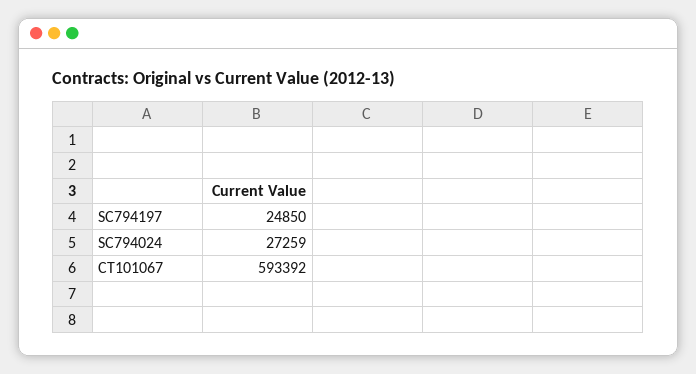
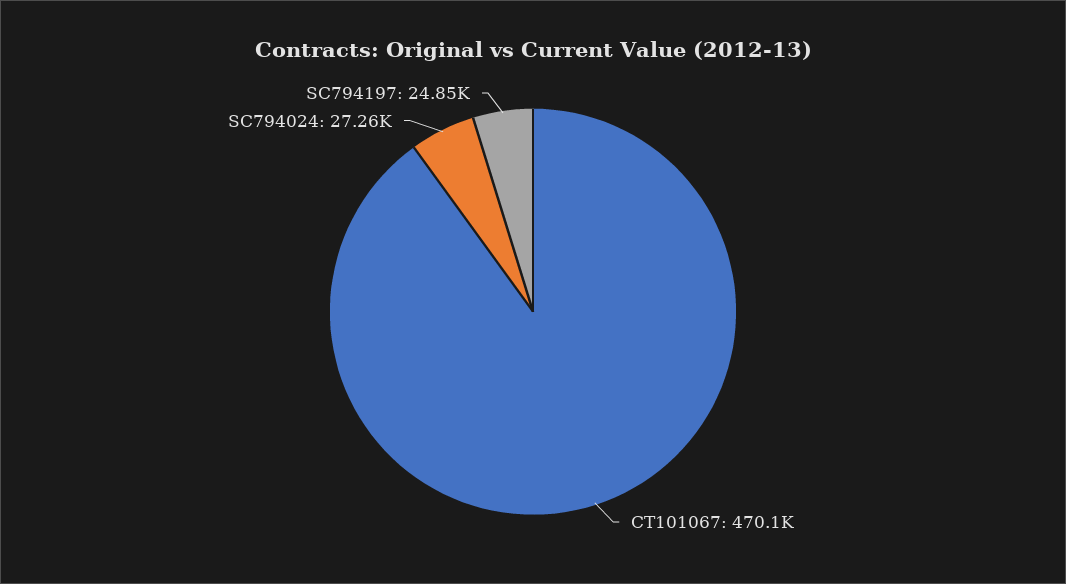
  {
    "SC794197": 24850,
    "SC794024": 27259,
-   "CT101067": 593392
+   "CT101067": 470100
  }

